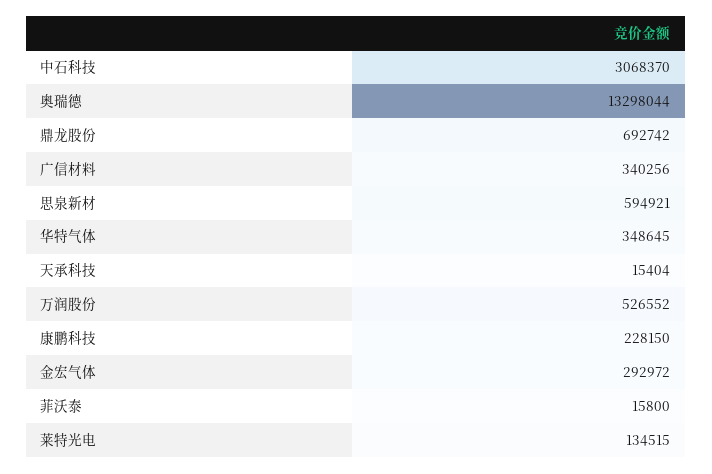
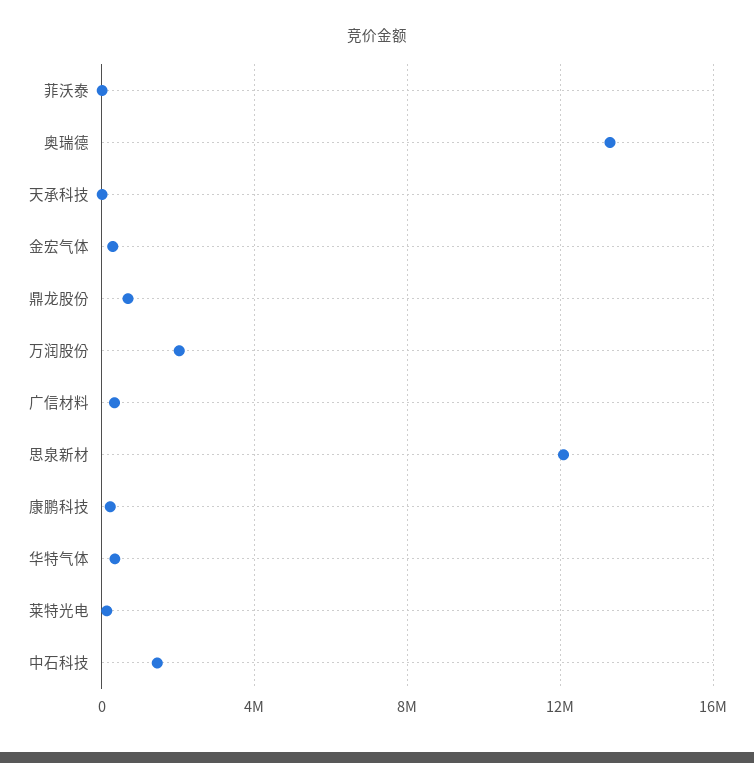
  {
-   "中石科技": 3068370,
+   "中石科技": 1500000,
    "奥瑞德": 13298044,
    "鼎龙股份": 692742,
    "广信材料": 340256,
-   "思泉新材": 594921,
+   "思泉新材": 12000000,
    "华特气体": 348645,
    "天承科技": 15404,
-   "万润股份": 526552,
+   "万润股份": 2000000,
    "康鹏科技": 228150,
    "金宏气体": 292972,
    "菲沃泰": 15800,
    "莱特光电": 134515
  }

